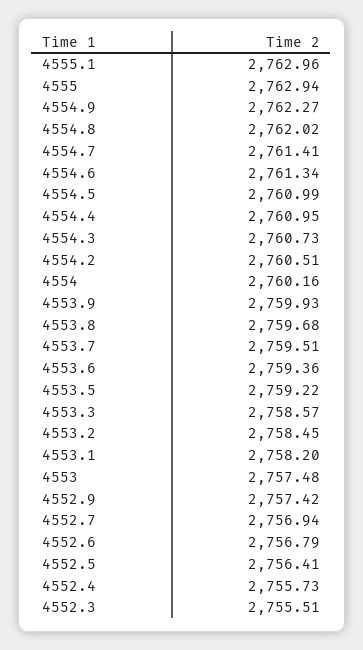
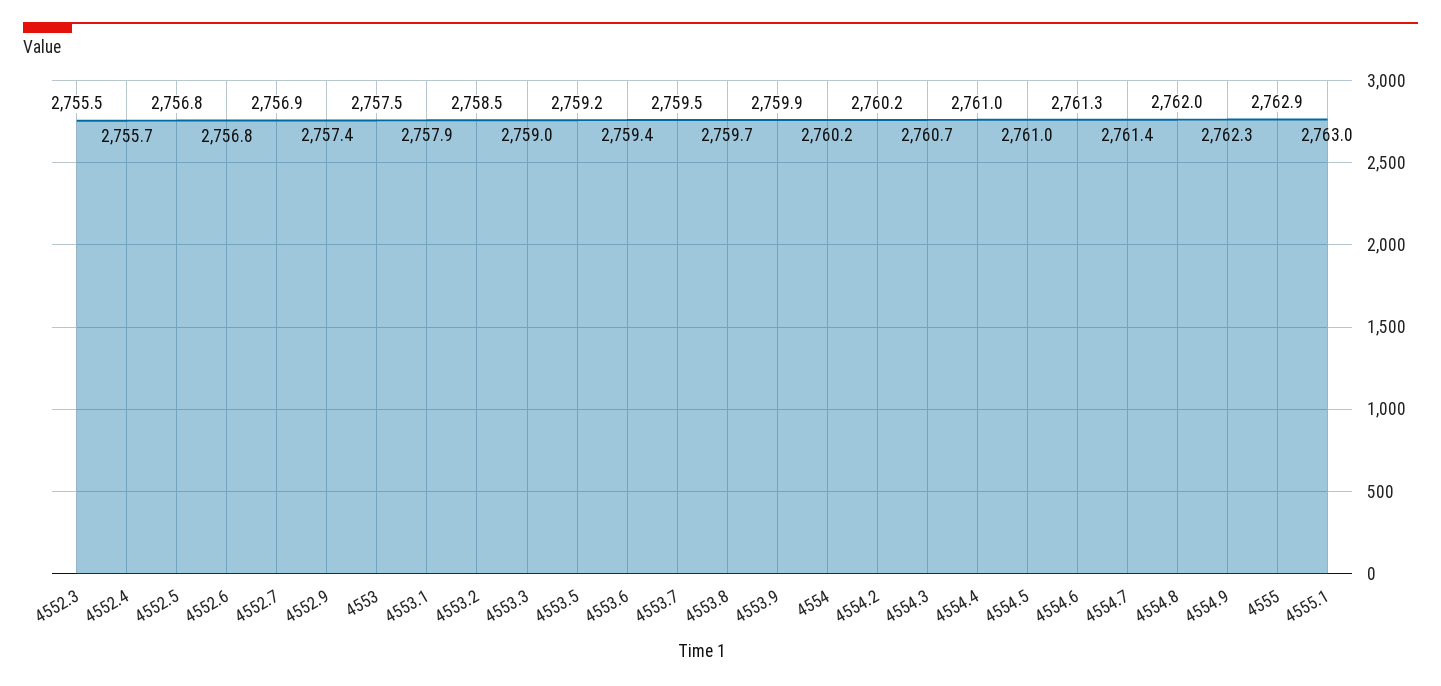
  {
    "4555.1": 2762.96,
    "4555": 2762.94,
    "4554.9": 2762.27,
    "4554.8": 2762.02,
    "4554.7": 2761.41,
    "4554.6": 2761.34,
    "4554.5": 2760.99,
    "4554.4": 2760.95,
    "4554.3": 2760.73,
-   "4554.2": 2760.51,
+   "4554.2": 2760.2,
    "4554": 2760.16,
    "4553.9": 2759.93,
    "4553.8": 2759.68,
    "4553.7": 2759.51,
    "4553.6": 2759.36,
    "4553.5": 2759.22,
-   "4553.3": 2758.57,
+   "4553.3": 2759,
    "4553.2": 2758.45,
-   "4553.1": 2758.2,
+   "4553.1": 2757.9,
    "4553": 2757.48,
    "4552.9": 2757.42,
    "4552.7": 2756.94,
    "4552.6": 2756.79,
-   "4552.5": 2756.41,
+   "4552.5": 2756.8,
    "4552.4": 2755.73,
    "4552.3": 2755.51
  }

